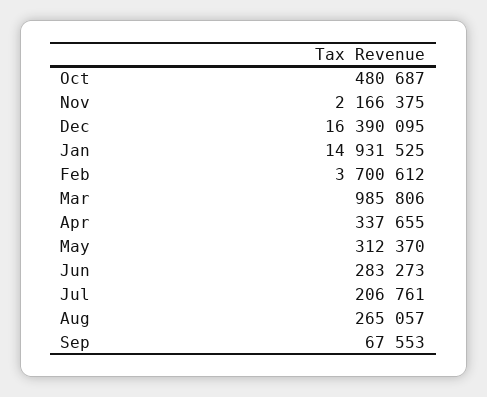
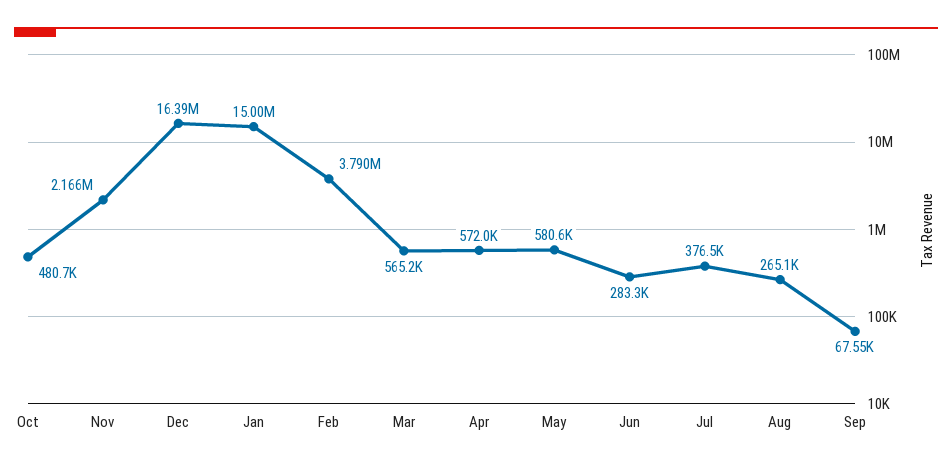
  {
    "Oct": 480687,
    "Nov": 2166375,
    "Dec": 16390095,
-   "Jan": 14931525,
+   "Jan": 15000000,
-   "Feb": 3700612,
+   "Feb": 3790000,
-   "Mar": 985806,
+   "Mar": 565200,
-   "Apr": 337655,
+   "Apr": 572000,
-   "May": 312370,
+   "May": 580600,
    "Jun": 283273,
-   "Jul": 206761,
+   "Jul": 376500,
    "Aug": 265057,
    "Sep": 67553
  }

